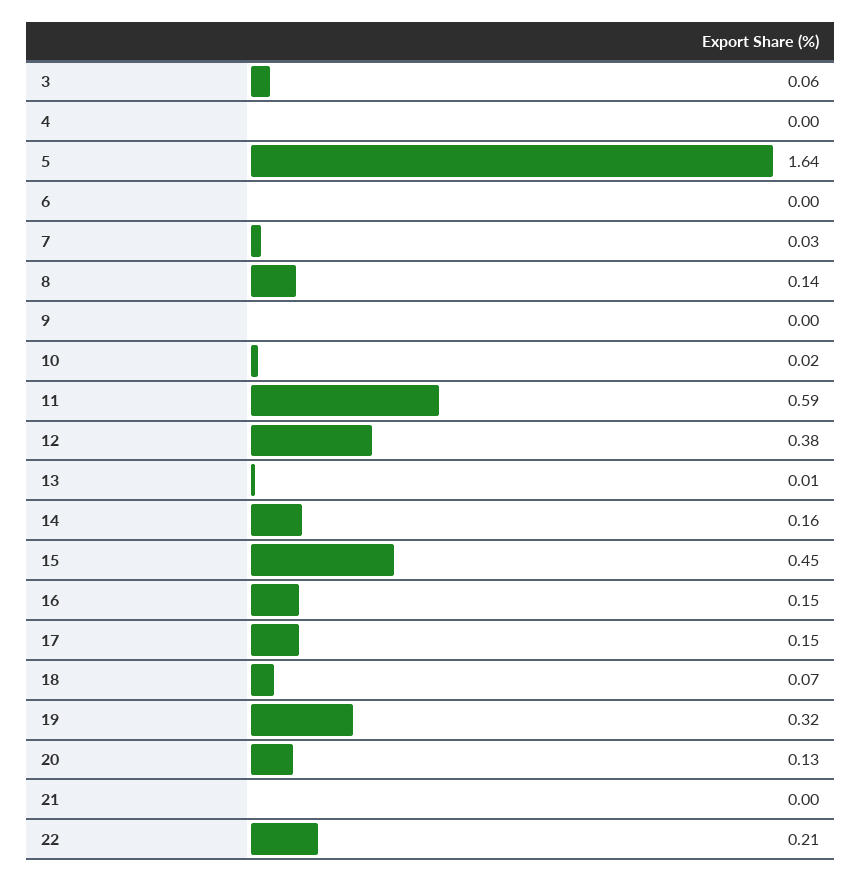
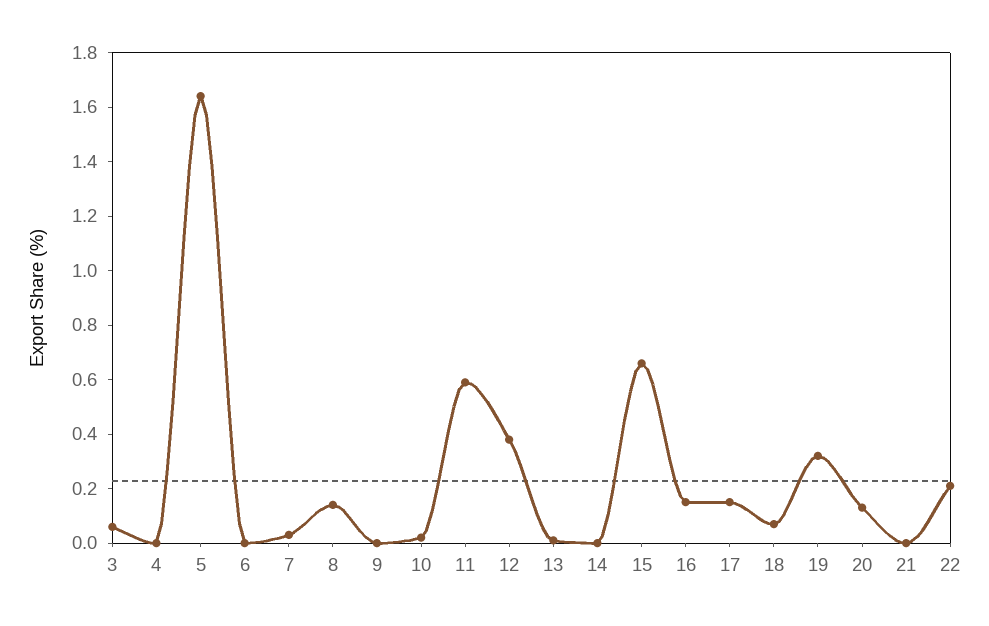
  {
    "3": 0.06,
    "4": 0,
    "5": 1.64,
    "6": 0,
    "7": 0.03,
    "8": 0.14,
    "9": 0,
    "10": 0.02,
    "11": 0.59,
    "12": 0.38,
    "13": 0.01,
-   "14": 0.16,
+   "14": 0,
-   "15": 0.45,
+   "15": 0.65,
    "16": 0.15,
    "17": 0.15,
    "18": 0.07,
    "19": 0.32,
    "20": 0.13,
    "21": 0,
    "22": 0.21
  }

